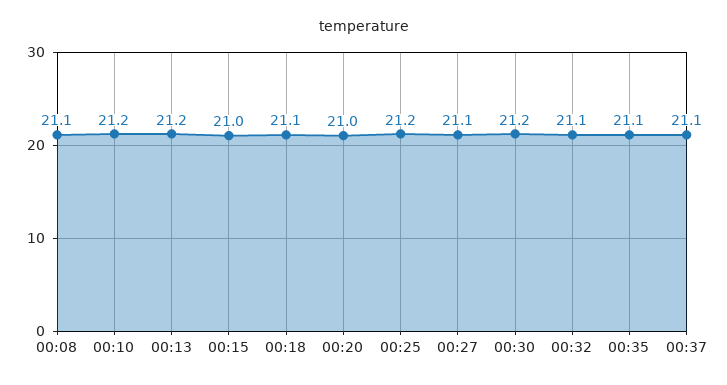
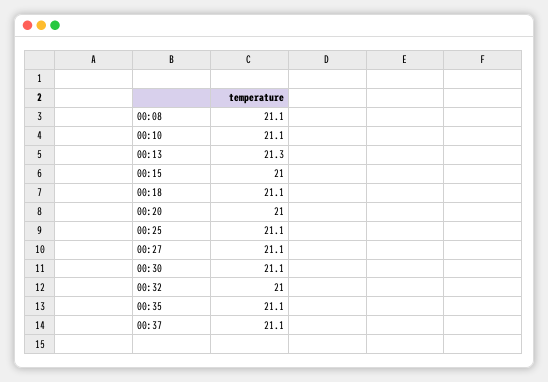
  {
    "00:08": 21.1,
-   "00:10": 21.2,
+   "00:10": 21.1,
-   "00:13": 21.2,
+   "00:13": 21.3,
    "00:15": 21,
    "00:18": 21.1,
    "00:20": 21,
-   "00:25": 21.2,
+   "00:25": 21.1,
    "00:27": 21.1,
-   "00:30": 21.2,
+   "00:30": 21.1,
-   "00:32": 21.1,
+   "00:32": 21,
    "00:35": 21.1,
    "00:37": 21.1
  }

